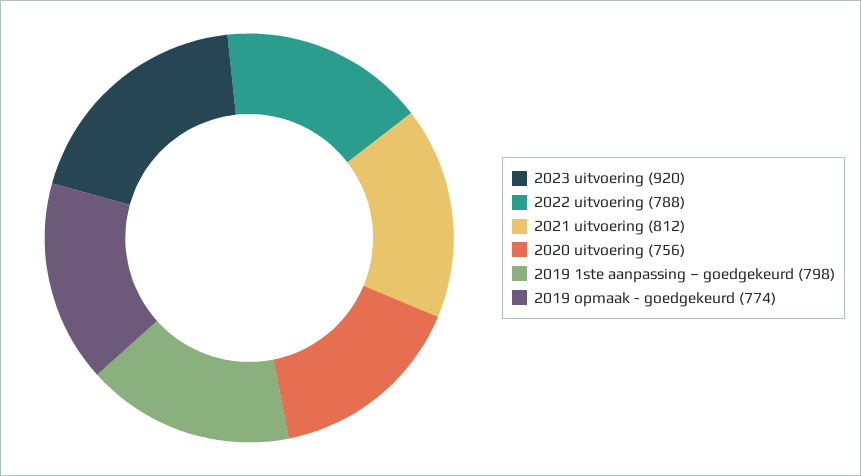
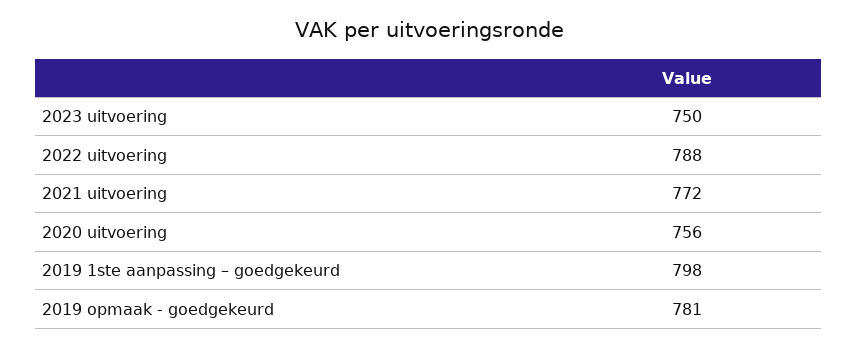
  {
-   "2023 uitvoering": 920,
+   "2023 uitvoering": 750,
    "2022 uitvoering": 788,
-   "2021 uitvoering": 812,
+   "2021 uitvoering": 772,
    "2020 uitvoering": 756,
    "2019 1ste aanpassing – goedgekeurd": 798,
-   "2019 opmaak - goedgekeurd": 774
+   "2019 opmaak - goedgekeurd": 781
  }

